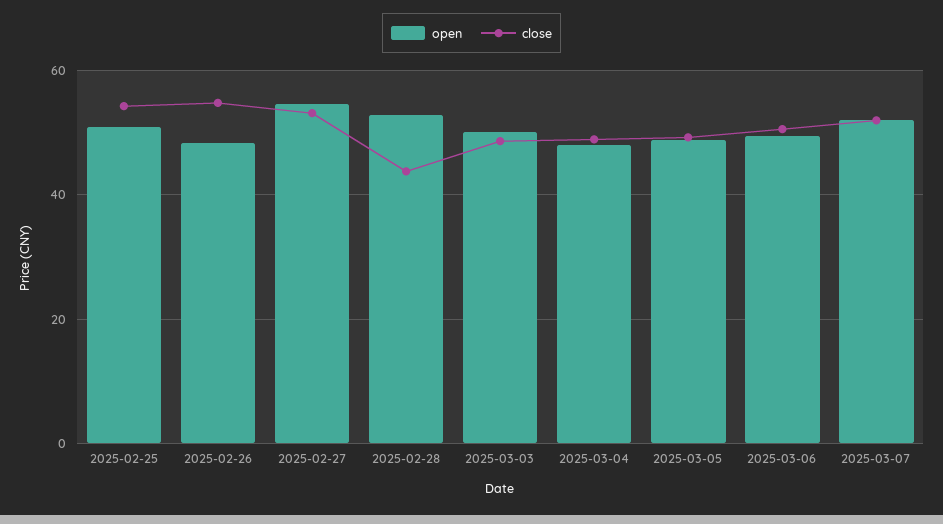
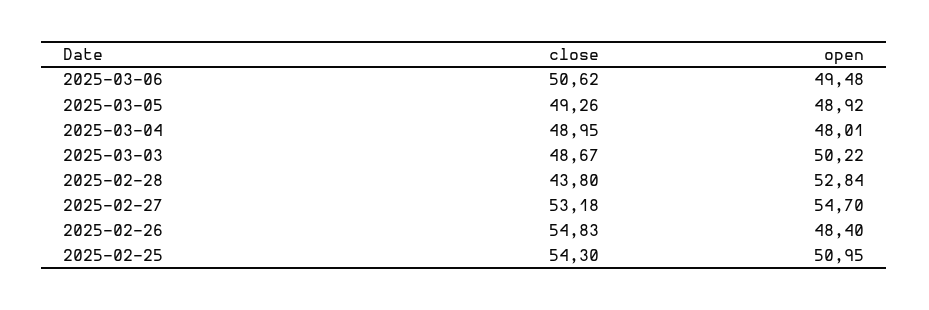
  {
    "open": {
      "2025-02-25": 50.95,
      "2025-02-26": 48.4,
      "2025-02-27": 54.7,
      "2025-02-28": 52.84,
      "2025-03-03": 50.22,
      "2025-03-04": 48.01,
      "2025-03-05": 48.92,
-     "2025-03-06": 49.48,
+     "2025-03-06": 49.48
-     "2025-03-07": 52
    },
    "close": {
      "2025-02-25": 54.3,
      "2025-02-26": 54.83,
      "2025-02-27": 53.18,
      "2025-02-28": 43.8,
      "2025-03-03": 48.67,
      "2025-03-04": 48.95,
      "2025-03-05": 49.26,
-     "2025-03-06": 50.62,
+     "2025-03-06": 50.62
-     "2025-03-07": 52
    }
  }

